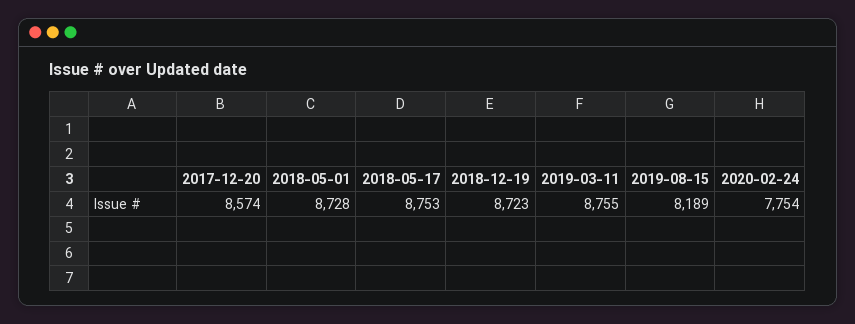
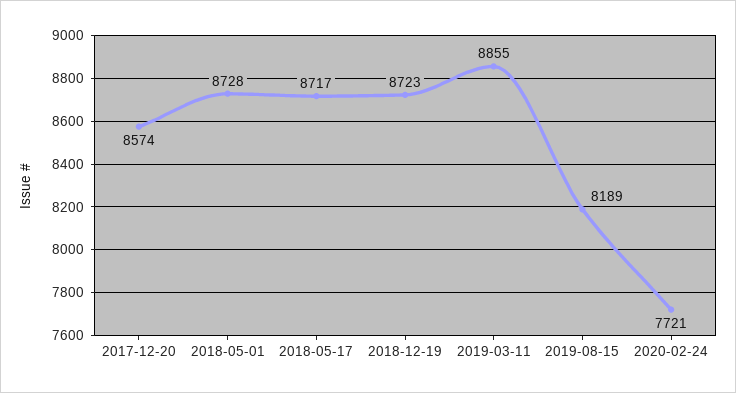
  {
    "2017-12-20": 8574,
    "2018-05-01": 8728,
-   "2018-05-17": 8753,
+   "2018-05-17": 8717,
    "2018-12-19": 8723,
-   "2019-03-11": 8755,
+   "2019-03-11": 8855,
    "2019-08-15": 8189,
-   "2020-02-24": 7754
+   "2020-02-24": 7721
  }

